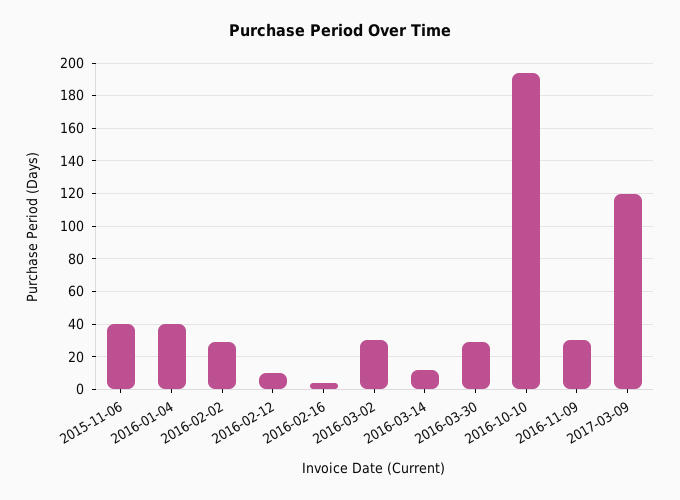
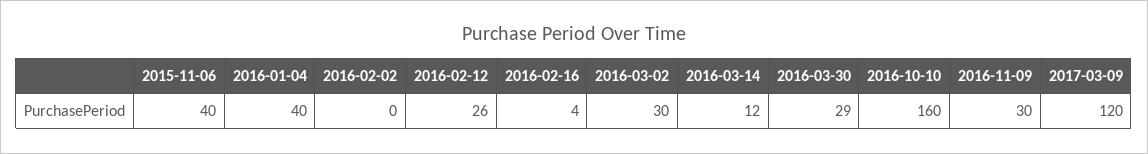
  {
    "2015-11-06": 40,
    "2016-01-04": 40,
-   "2016-02-02": 30,
+   "2016-02-02": 0,
-   "2016-02-12": 10,
+   "2016-02-12": 26,
    "2016-02-16": 4,
    "2016-03-02": 30,
    "2016-03-14": 12,
    "2016-03-30": 29,
-   "2016-10-10": 195,
+   "2016-10-10": 160,
    "2016-11-09": 30,
    "2017-03-09": 120
  }

